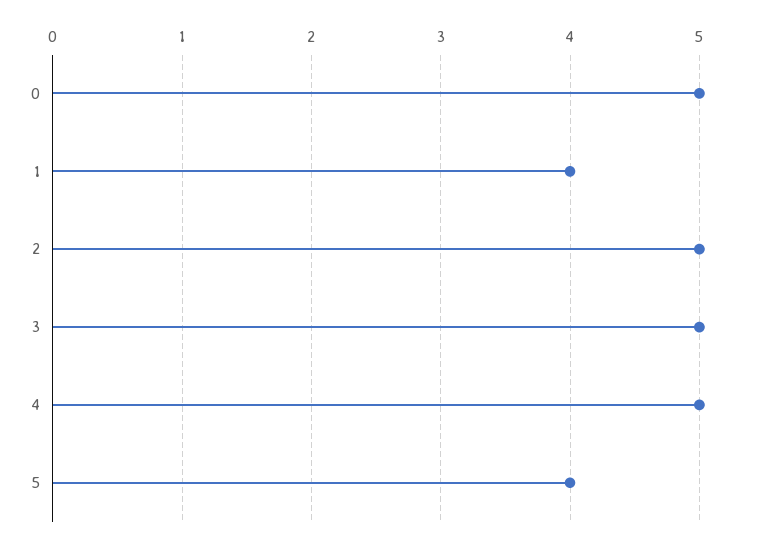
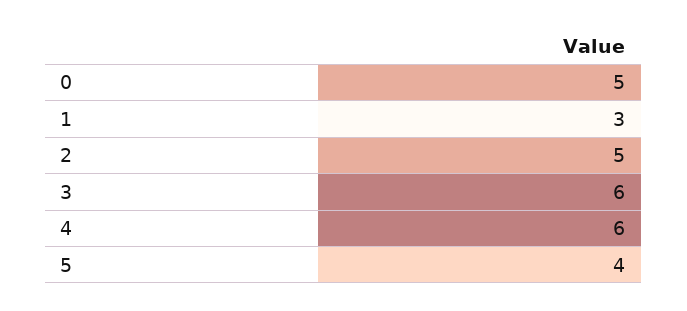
  {
    "0": 5,
-   "1": 4,
+   "1": 3,
    "2": 5,
-   "3": 5,
+   "3": 6,
-   "4": 5,
+   "4": 6,
    "5": 4
  }

